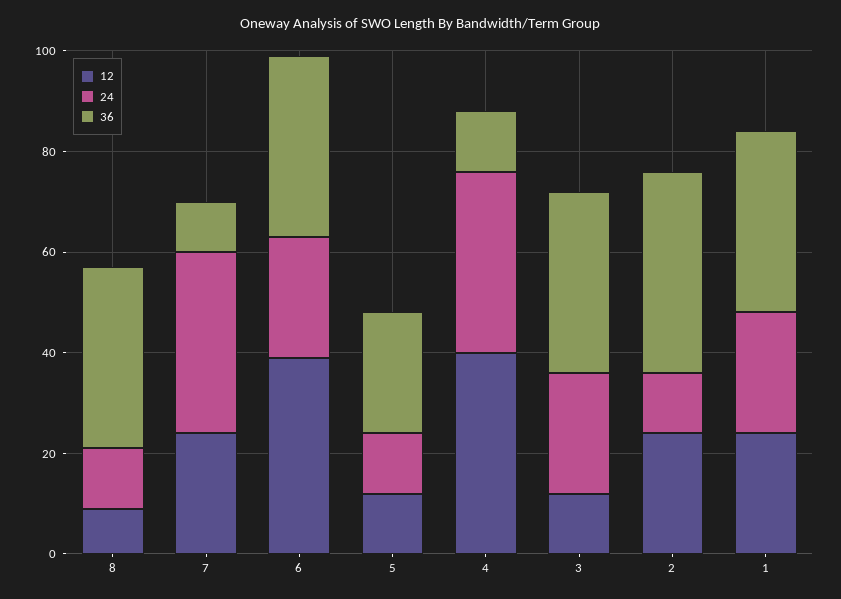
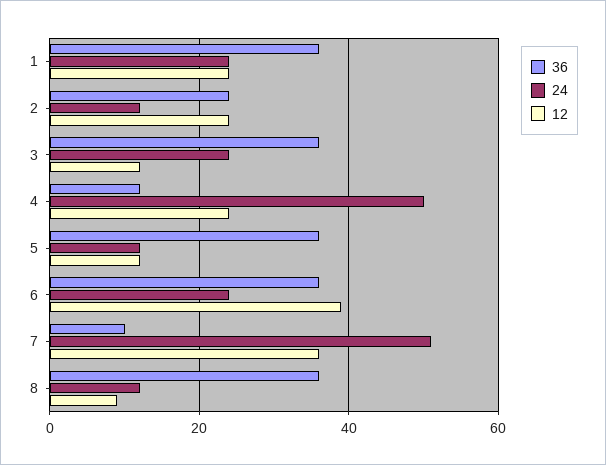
  {
    "12": {
      "8": 10,
-     "7": 25,
+     "7": 35,
      "6": 40,
      "5": 10,
-     "4": 40,
+     "4": 25,
      "3": 10,
      "2": 25,
      "1": 25
    },
    "24": {
      "8": 10,
-     "7": 35,
+     "7": 50,
      "6": 25,
      "5": 10,
-     "4": 35,
+     "4": 50,
      "3": 25,
      "2": 10,
      "1": 25
    },
    "36": {
      "8": 35,
      "7": 10,
      "6": 35,
-     "5": 25,
+     "5": 35,
      "4": 10,
      "3": 35,
-     "2": 40,
+     "2": 25,
      "1": 35
    }
  }

